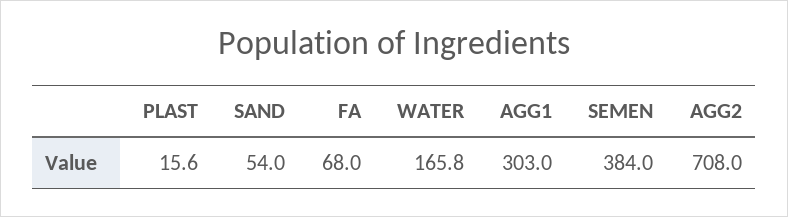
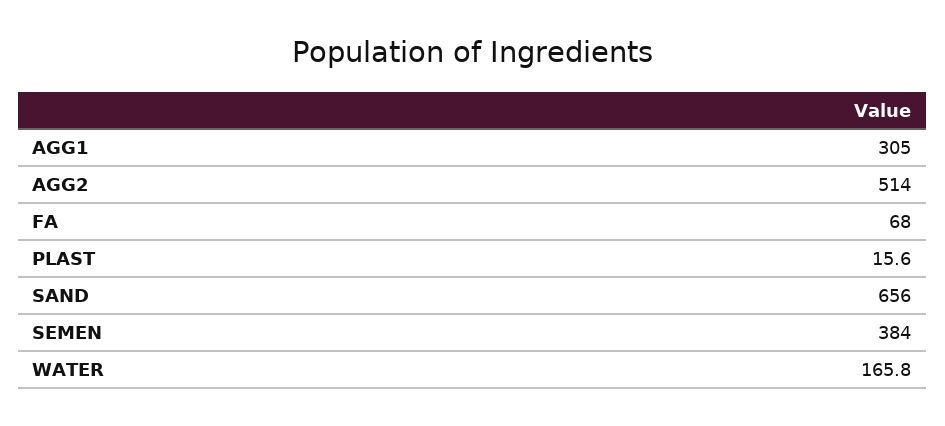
  {
    "PLAST": 15.6,
-   "SAND": 54,
+   "SAND": 656,
    "FA": 68,
    "WATER": 165.8,
-   "AGG1": 303,
+   "AGG1": 305,
    "SEMEN": 384,
-   "AGG2": 708
+   "AGG2": 514
  }

